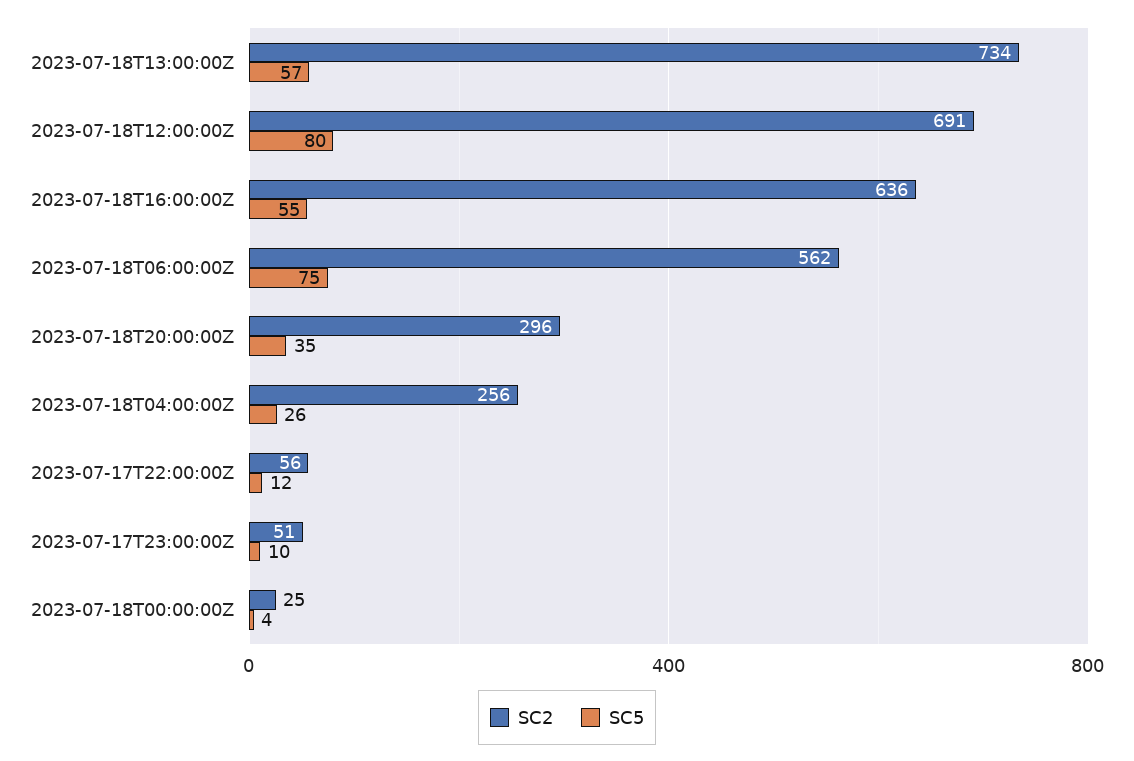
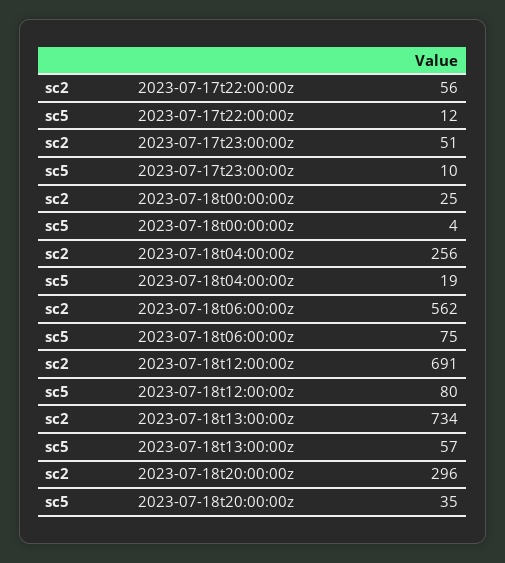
  {
    "SC2": {
      "2023-07-18T13:00:00Z": 734,
      "2023-07-18T12:00:00Z": 691,
-     "2023-07-18T16:00:00Z": 636,
      "2023-07-18T06:00:00Z": 562,
      "2023-07-18T20:00:00Z": 296,
      "2023-07-18T04:00:00Z": 256,
      "2023-07-17T22:00:00Z": 56,
      "2023-07-17T23:00:00Z": 51,
      "2023-07-18T00:00:00Z": 25
    },
    "SC5": {
      "2023-07-18T13:00:00Z": 57,
      "2023-07-18T12:00:00Z": 80,
-     "2023-07-18T16:00:00Z": 55,
      "2023-07-18T06:00:00Z": 75,
      "2023-07-18T20:00:00Z": 35,
-     "2023-07-18T04:00:00Z": 26,
+     "2023-07-18T04:00:00Z": 19,
      "2023-07-17T22:00:00Z": 12,
      "2023-07-17T23:00:00Z": 10,
      "2023-07-18T00:00:00Z": 4
    }
  }

